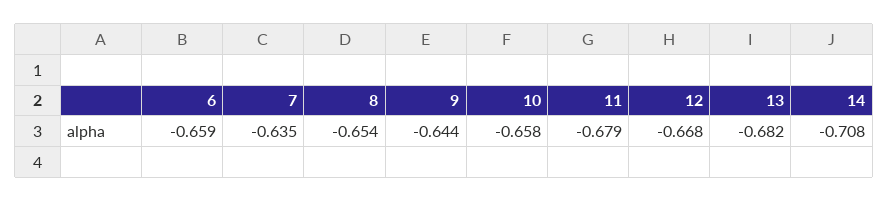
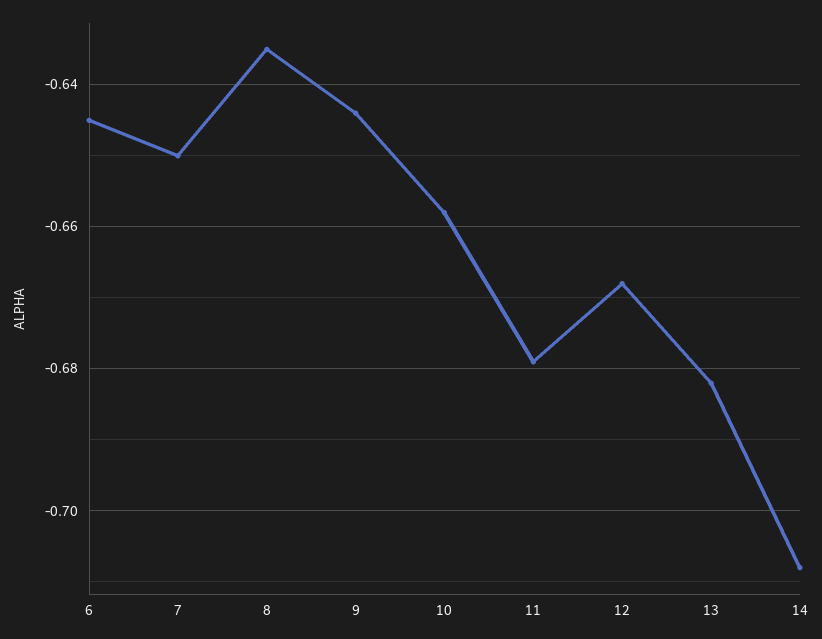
  {
-   "6": -0.659,
+   "6": -0.645,
-   "7": -0.635,
+   "7": -0.65,
-   "8": -0.654,
+   "8": -0.635,
    "9": -0.644,
    "10": -0.658,
    "11": -0.679,
    "12": -0.668,
    "13": -0.682,
    "14": -0.708
  }

